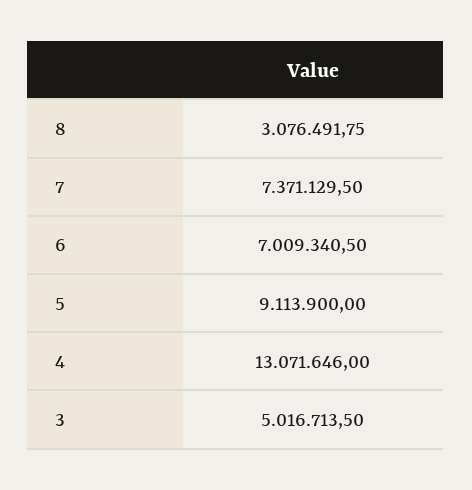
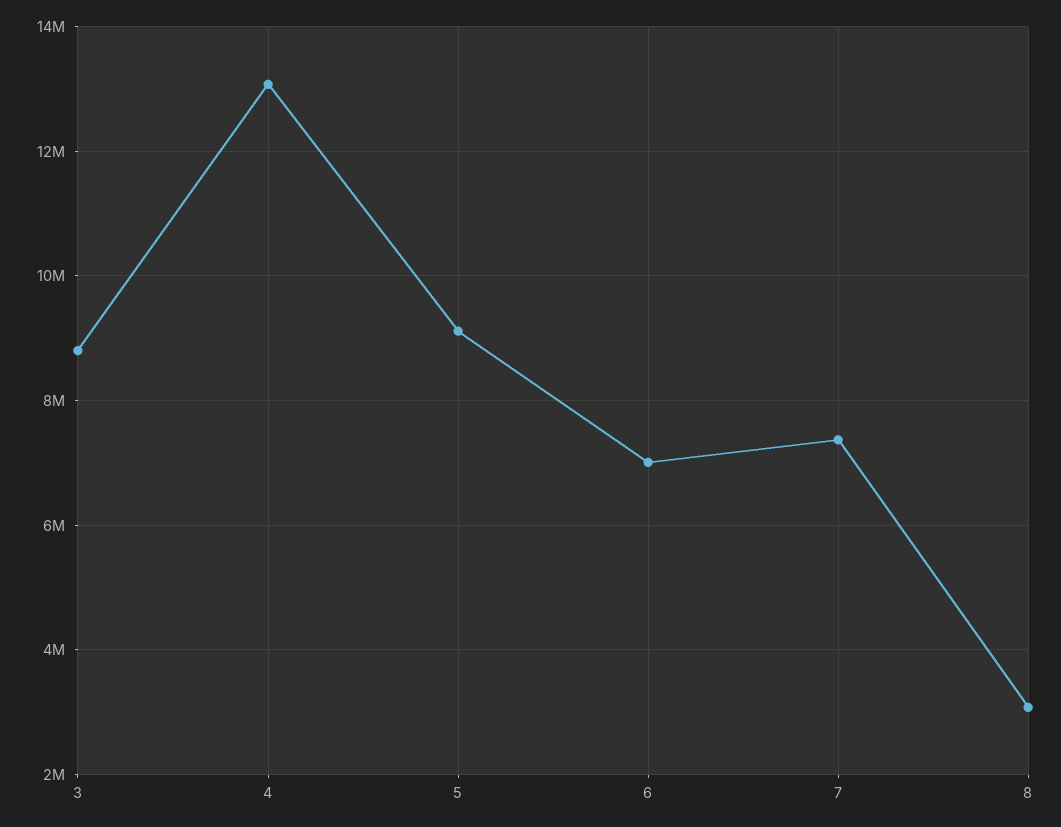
  {
    "8": 3076491.75,
    "7": 7371129.5,
    "6": 7009340.5,
    "5": 9113900,
    "4": 13071646,
-   "3": 5016713.5
+   "3": 8800000
  }

